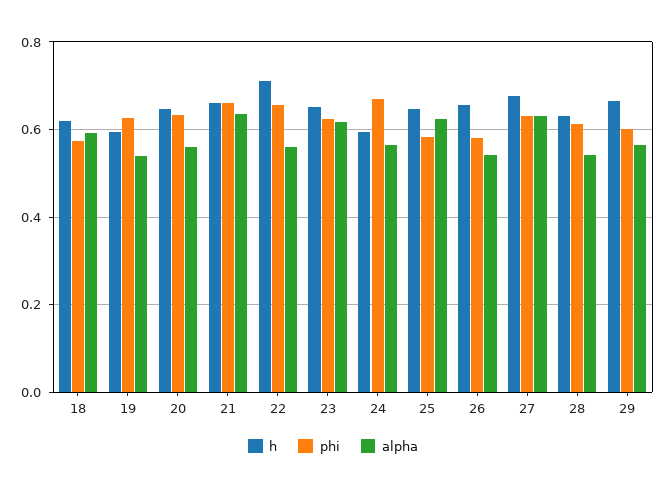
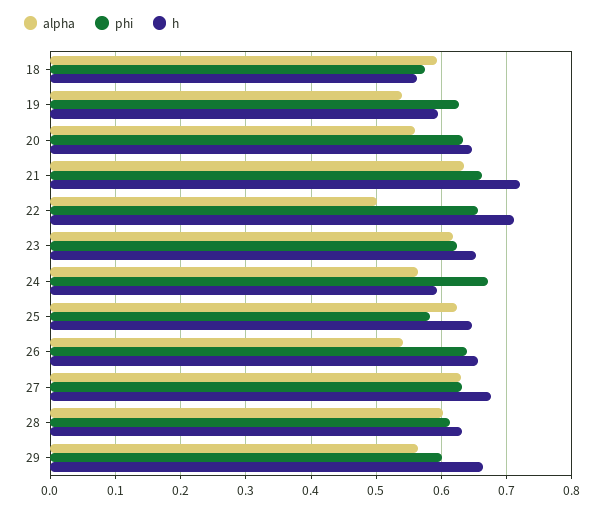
  {
    "h": {
-     "18": 0.62,
+     "18": 0.56,
      "19": 0.59,
      "20": 0.65,
-     "21": 0.66,
+     "21": 0.72,
      "22": 0.71,
      "23": 0.65,
      "24": 0.59,
      "25": 0.65,
      "26": 0.66,
      "27": 0.68,
      "28": 0.63,
      "29": 0.66
    },
    "phi": {
      "18": 0.57,
      "19": 0.63,
      "20": 0.63,
      "21": 0.66,
      "22": 0.66,
      "23": 0.62,
      "24": 0.67,
      "25": 0.58,
-     "26": 0.58,
+     "26": 0.64,
      "27": 0.63,
      "28": 0.61,
      "29": 0.6
    },
    "alpha": {
      "18": 0.59,
      "19": 0.54,
      "20": 0.56,
      "21": 0.64,
-     "22": 0.56,
+     "22": 0.5,
      "23": 0.62,
      "24": 0.56,
      "25": 0.62,
      "26": 0.54,
      "27": 0.63,
-     "28": 0.54,
+     "28": 0.6,
      "29": 0.56
    }
  }

